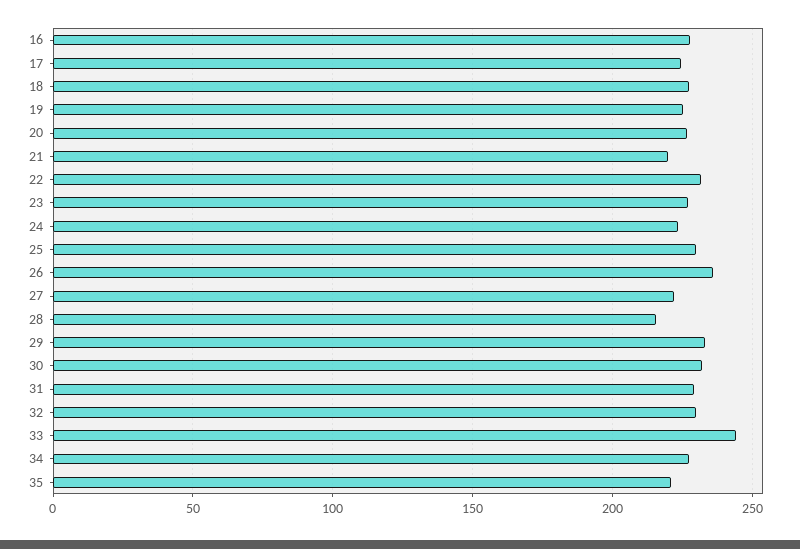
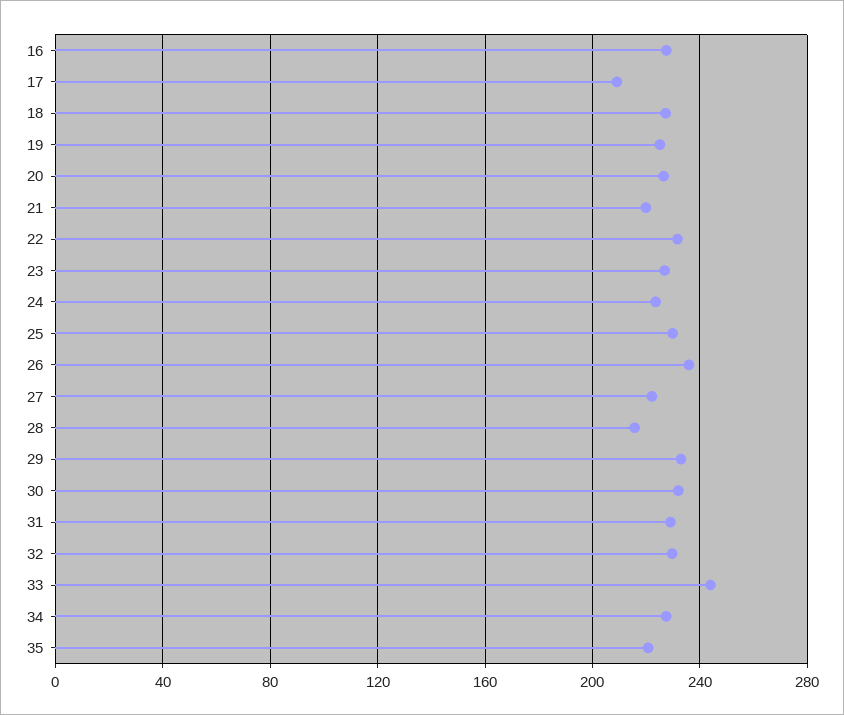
  {
    "16": 225,
-   "17": 225,
+   "17": 210,
    "18": 225,
    "19": 225,
    "20": 225,
    "21": 220,
    "22": 230,
    "23": 225,
    "24": 225,
    "25": 230,
    "26": 235,
    "27": 220,
    "28": 215,
    "29": 235,
    "30": 230,
    "31": 230,
    "32": 230,
    "33": 245,
    "34": 225,
    "35": 220
  }

